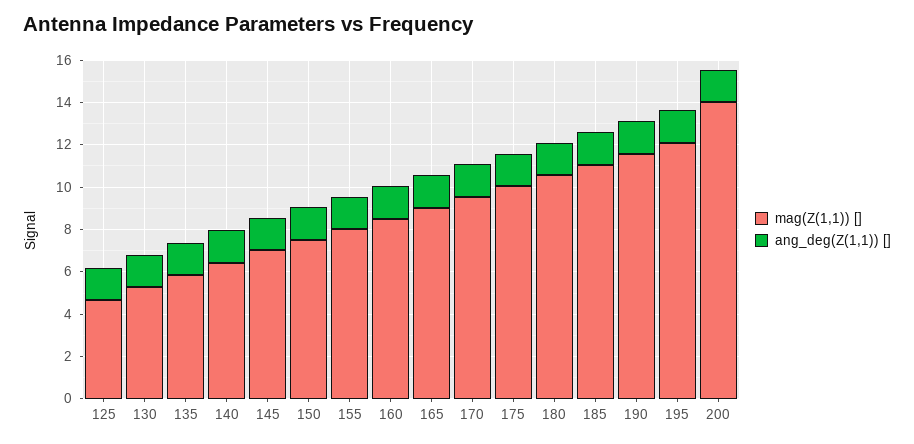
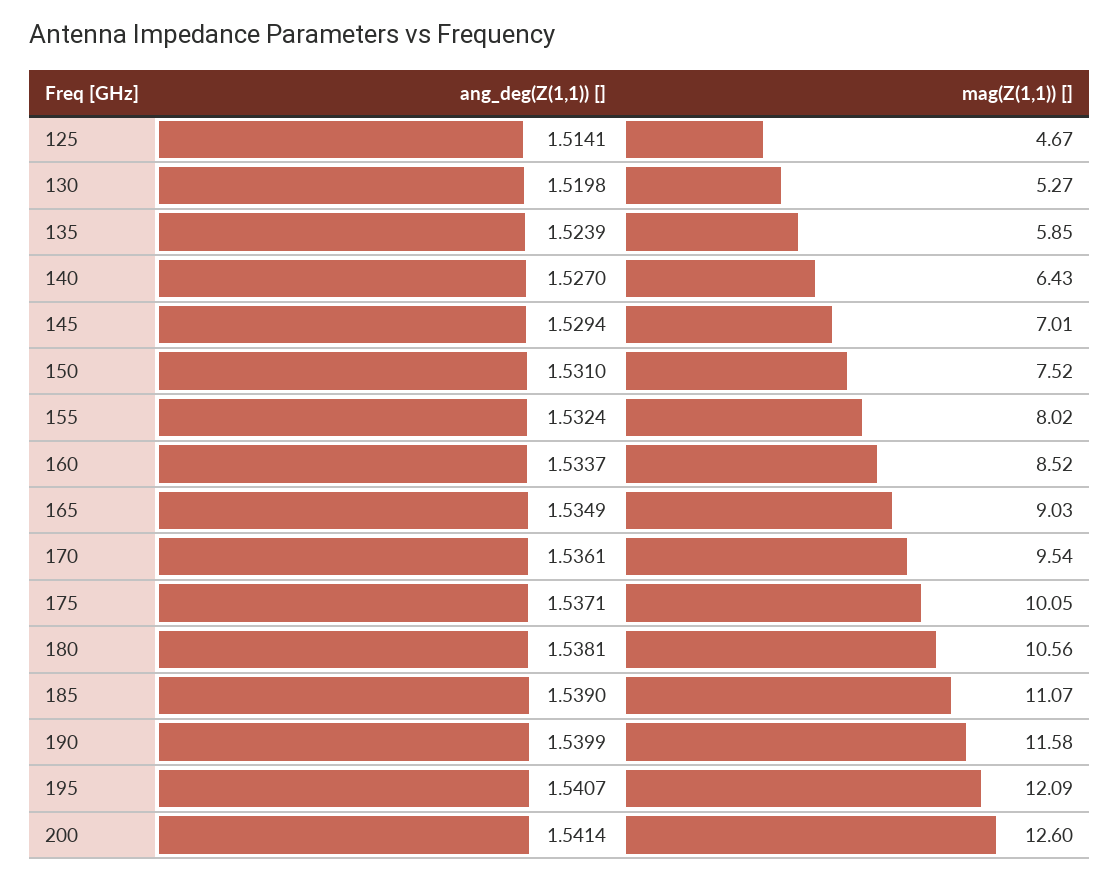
  {
    "mag(Z(1,1)) []": {
      "125": 4.67,
      "130": 5.27,
      "135": 5.85,
      "140": 6.43,
      "145": 7.01,
      "150": 7.52,
      "155": 8.02,
      "160": 8.52,
      "165": 9.03,
      "170": 9.54,
      "175": 10.05,
      "180": 10.56,
      "185": 11.07,
      "190": 11.58,
      "195": 12.09,
-     "200": 14
+     "200": 12.6
    },
    "ang_deg(Z(1,1)) []": {
      "125": 1.5141,
      "130": 1.5198,
      "135": 1.5239,
      "140": 1.527,
      "145": 1.5294,
      "150": 1.531,
      "155": 1.5324,
      "160": 1.5337,
      "165": 1.5349,
      "170": 1.5361,
      "175": 1.5371,
      "180": 1.5381,
      "185": 1.539,
      "190": 1.5399,
      "195": 1.5407,
      "200": 1.5414
    }
  }

